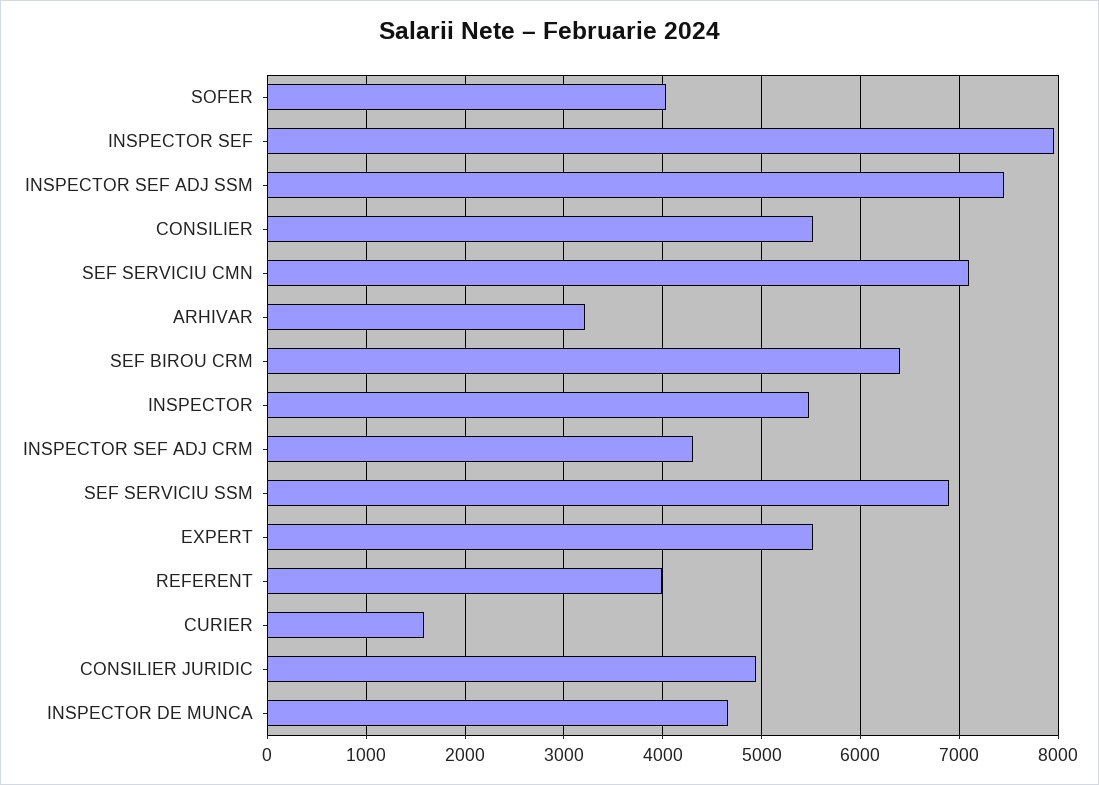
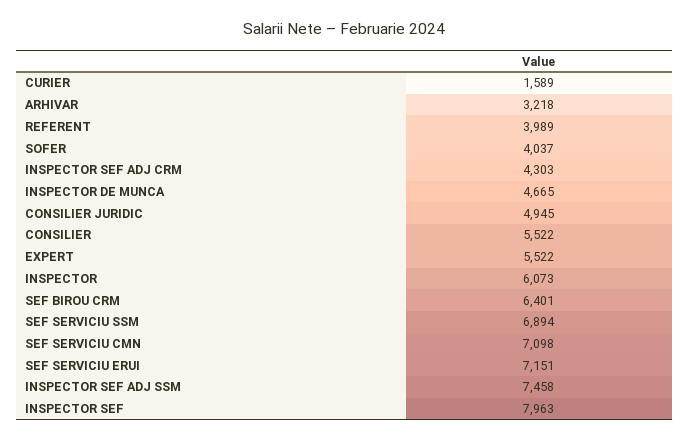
  {
    "SOFER": 4037,
    "INSPECTOR SEF": 7963,
    "INSPECTOR SEF ADJ SSM": 7458,
    "CONSILIER": 5522,
    "SEF SERVICIU CMN": 7098,
    "ARHIVAR": 3218,
    "SEF BIROU CRM": 6401,
-   "INSPECTOR": 5500,
+   "INSPECTOR": 6073,
    "INSPECTOR SEF ADJ CRM": 4303,
    "SEF SERVICIU SSM": 6894,
    "EXPERT": 5522,
    "REFERENT": 3989,
    "CURIER": 1589,
    "CONSILIER JURIDIC": 4945,
-   "INSPECTOR DE MUNCA": 4665
+   "INSPECTOR DE MUNCA": 4665,
+   "SEF SERVICIU ERUI": 7151
  }

